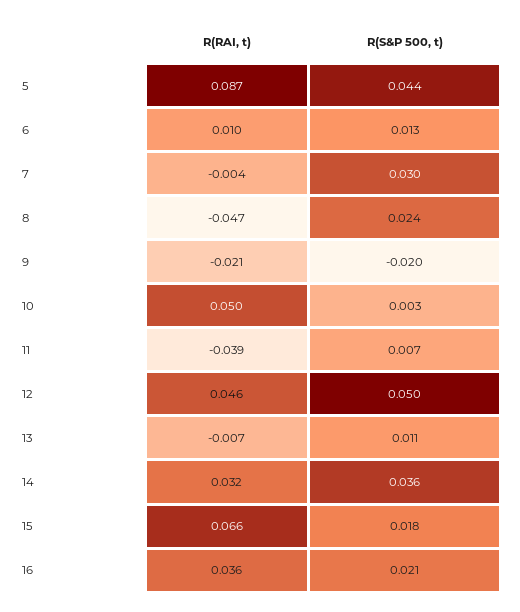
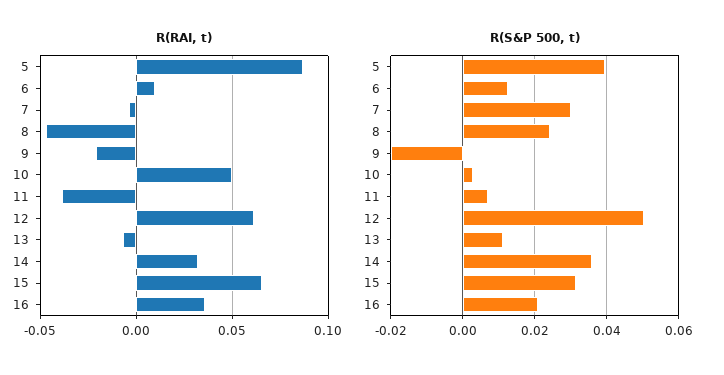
  {
    "R(RAI, t)": {
      "5": 0.087,
      "6": 0.01,
      "7": -0.004,
      "8": -0.047,
      "9": -0.021,
      "10": 0.05,
      "11": -0.039,
-     "12": 0.046,
+     "12": 0.06,
      "13": -0.007,
      "14": 0.032,
      "15": 0.066,
      "16": 0.036
    },
    "R(S&P 500, t)": {
-     "5": 0.044,
+     "5": 0.04,
      "6": 0.013,
      "7": 0.03,
      "8": 0.024,
      "9": -0.02,
      "10": 0.003,
      "11": 0.007,
      "12": 0.05,
      "13": 0.011,
      "14": 0.036,
-     "15": 0.018,
+     "15": 0.032,
      "16": 0.021
    }
  }

